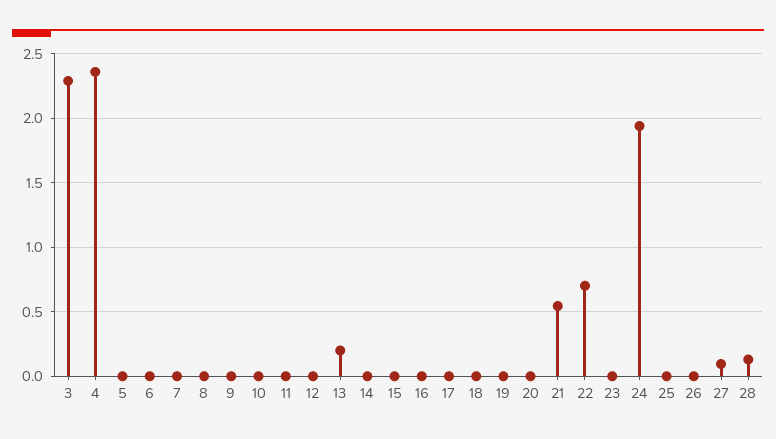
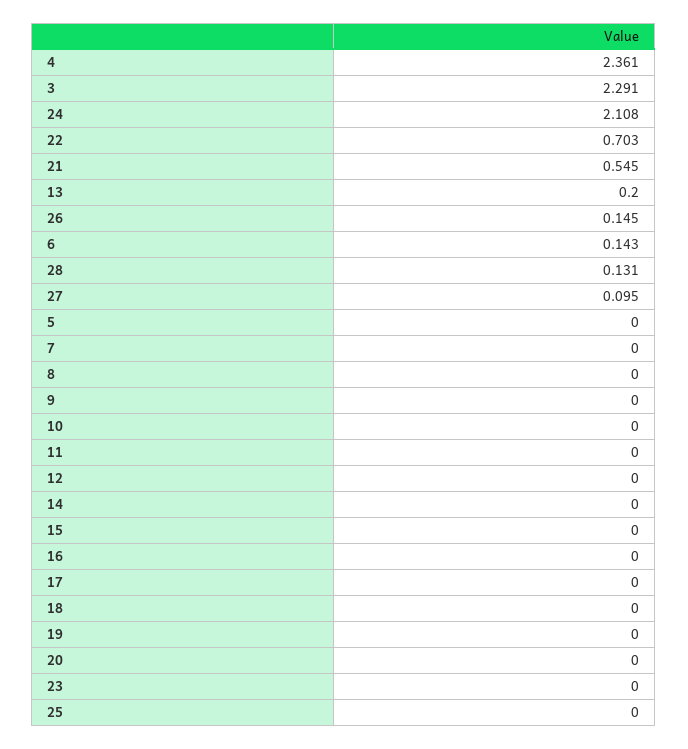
  {
    "3": 2.291,
    "4": 2.361,
    "5": 0,
-   "6": 0,
+   "6": 0.143,
    "7": 0,
    "8": 0,
    "9": 0,
    "10": 0,
    "11": 0,
    "12": 0,
    "13": 0.2,
    "14": 0,
    "15": 0,
    "16": 0,
    "17": 0,
    "18": 0,
    "19": 0,
    "20": 0,
    "21": 0.545,
    "22": 0.703,
    "23": 0,
-   "24": 1.95,
+   "24": 2.108,
    "25": 0,
-   "26": 0,
+   "26": 0.145,
    "27": 0.095,
    "28": 0.131
  }

